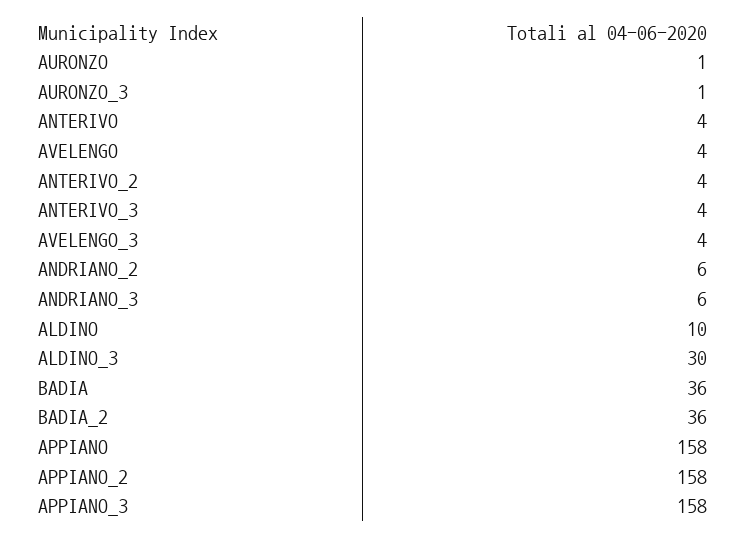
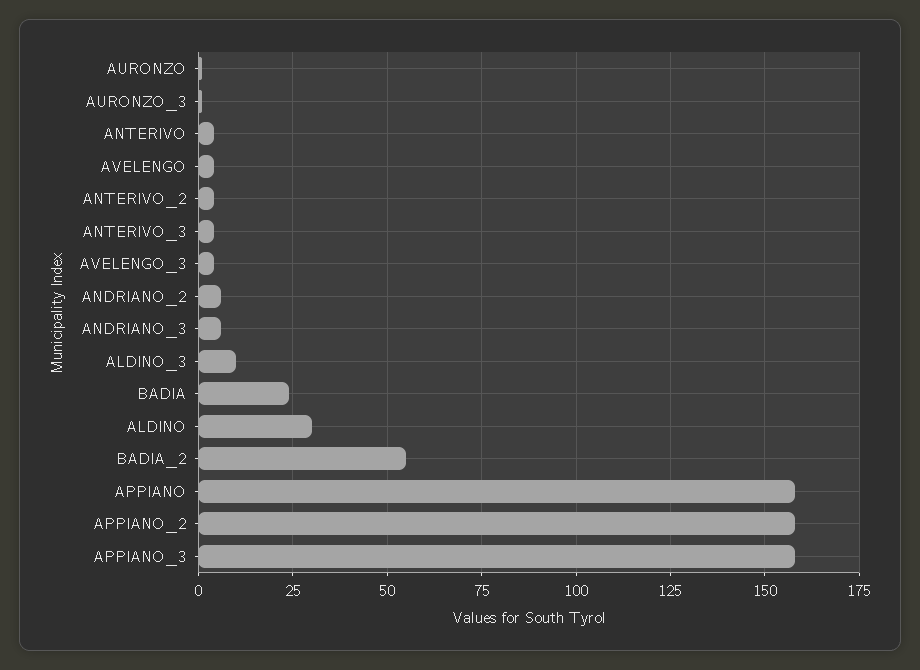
  {
    "AURONZO": 1,
    "AURONZO_3": 1,
    "ANTERIVO": 4,
    "AVELENGO": 4,
    "ANTERIVO_2": 4,
    "ANTERIVO_3": 4,
    "AVELENGO_3": 4,
    "ANDRIANO_2": 6,
    "ANDRIANO_3": 6,
-   "ALDINO": 10,
+   "ALDINO": 30,
-   "ALDINO_3": 30,
+   "ALDINO_3": 10,
-   "BADIA": 36,
+   "BADIA": 25,
-   "BADIA_2": 36,
+   "BADIA_2": 55,
    "APPIANO": 158,
    "APPIANO_2": 158,
    "APPIANO_3": 158
  }

